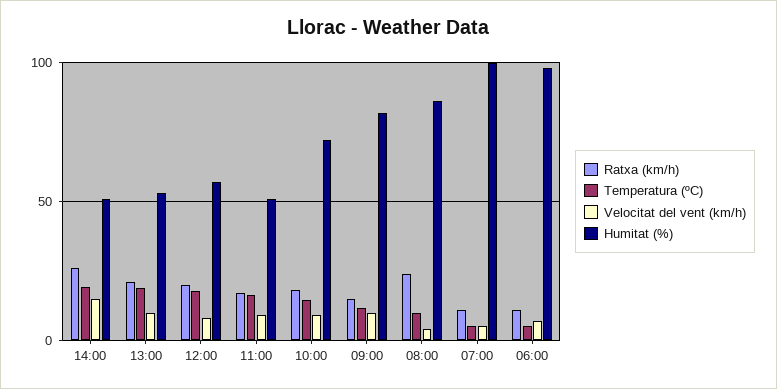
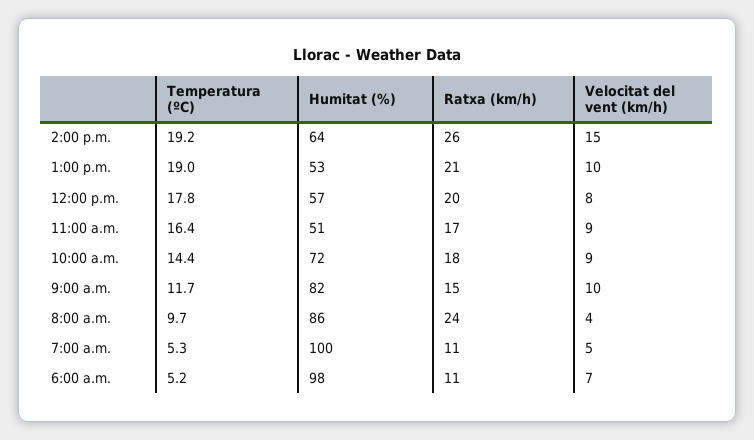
  {
    "Ratxa (km/h)": {
      "14:00": 26,
      "13:00": 21,
      "12:00": 20,
      "11:00": 17,
      "10:00": 18,
      "09:00": 15,
      "08:00": 24,
      "07:00": 11,
      "06:00": 11
    },
    "Temperatura (ºC)": {
      "14:00": 19.2,
      "13:00": 19,
      "12:00": 17.8,
      "11:00": 16.4,
      "10:00": 14.4,
      "09:00": 11.7,
      "08:00": 9.7,
      "07:00": 5.3,
      "06:00": 5.2
    },
    "Velocitat del vent (km/h)": {
      "14:00": 15,
      "13:00": 10,
      "12:00": 8,
      "11:00": 9,
      "10:00": 9,
      "09:00": 10,
      "08:00": 4,
      "07:00": 5,
      "06:00": 7
    },
    "Humitat (%)": {
-     "14:00": 50,
+     "14:00": 64,
      "13:00": 53,
      "12:00": 57,
      "11:00": 51,
      "10:00": 72,
      "09:00": 82,
      "08:00": 86,
      "07:00": 100,
      "06:00": 98
    }
  }

